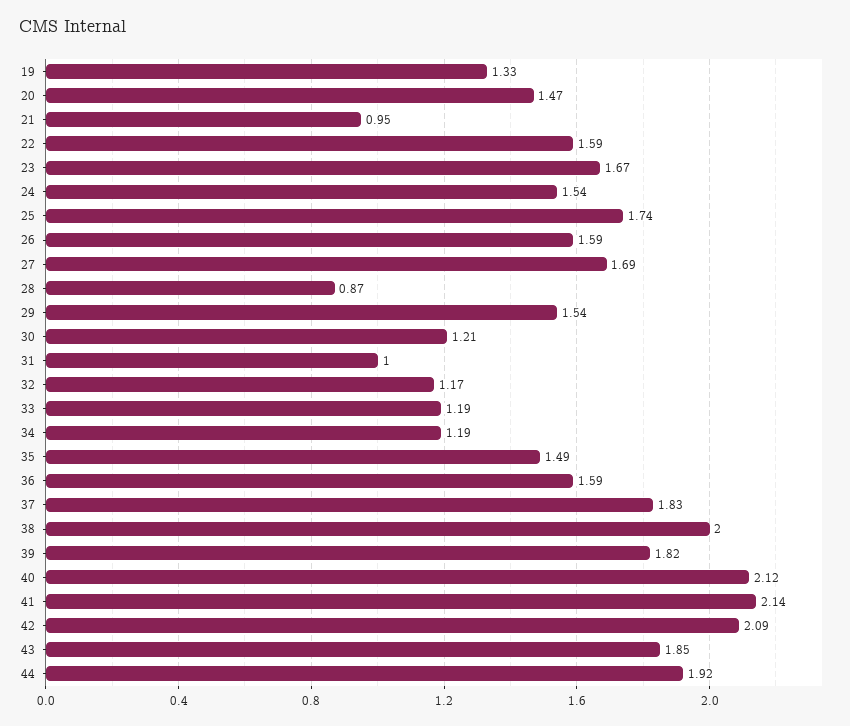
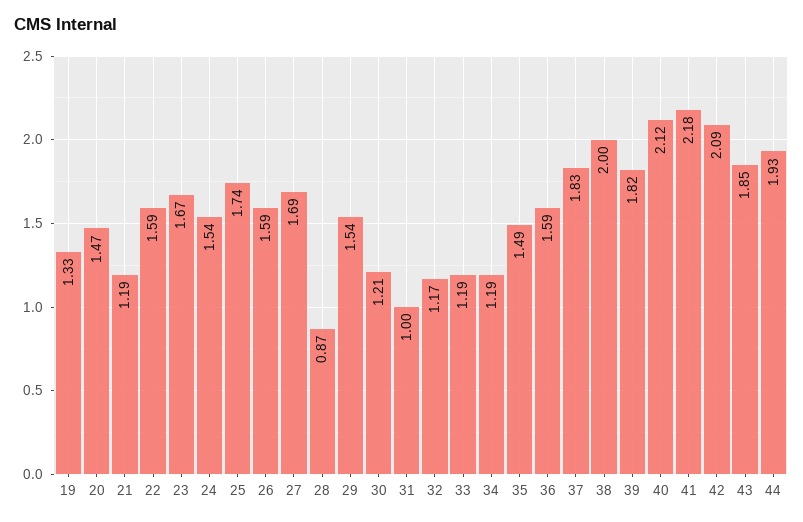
  {
    "19": 1.33,
    "20": 1.47,
-   "21": 0.95,
+   "21": 1.19,
    "22": 1.59,
    "23": 1.67,
    "24": 1.54,
    "25": 1.74,
    "26": 1.59,
    "27": 1.69,
    "28": 0.87,
    "29": 1.54,
    "30": 1.21,
    "31": 1,
    "32": 1.17,
    "33": 1.19,
    "34": 1.19,
    "35": 1.49,
    "36": 1.59,
    "37": 1.83,
    "38": 2,
    "39": 1.82,
    "40": 2.12,
-   "41": 2.14,
+   "41": 2.18,
    "42": 2.09,
    "43": 1.85,
-   "44": 1.92
+   "44": 1.93
  }

